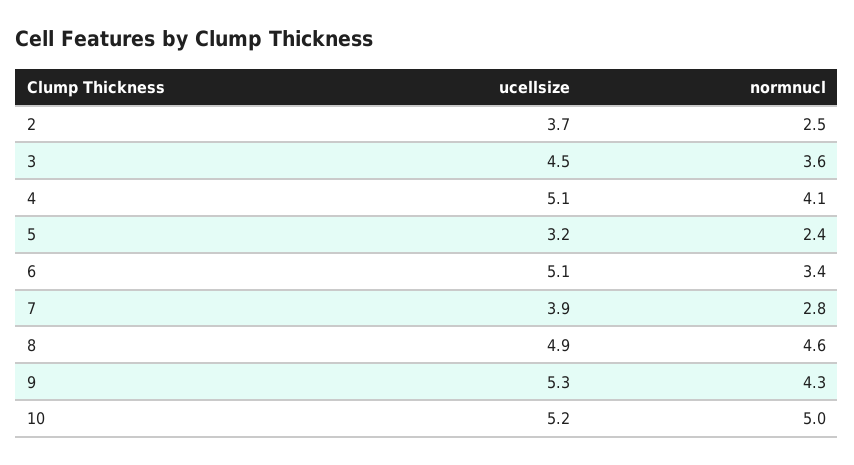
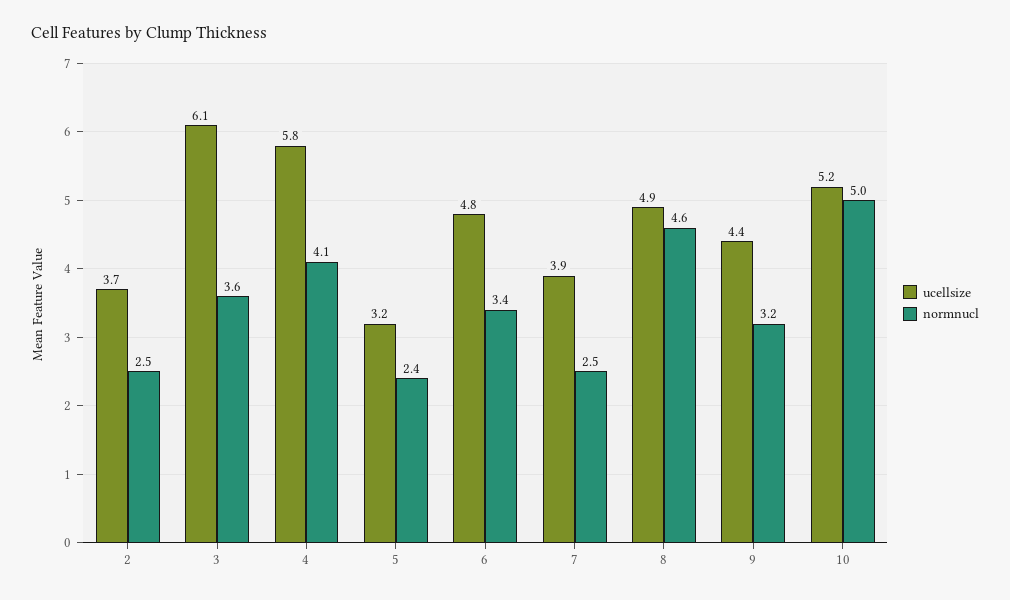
  {
    "ucellsize": {
      "2": 3.7,
-     "3": 4.5,
+     "3": 6.1,
-     "4": 5.1,
+     "4": 5.8,
      "5": 3.2,
-     "6": 5.1,
+     "6": 4.8,
      "7": 3.9,
      "8": 4.9,
-     "9": 5.3,
+     "9": 4.4,
      "10": 5.2
    },
    "normnucl": {
      "2": 2.5,
      "3": 3.6,
      "4": 4.1,
      "5": 2.4,
      "6": 3.4,
-     "7": 2.8,
+     "7": 2.5,
      "8": 4.6,
-     "9": 4.3,
+     "9": 3.2,
      "10": 5
    }
  }

